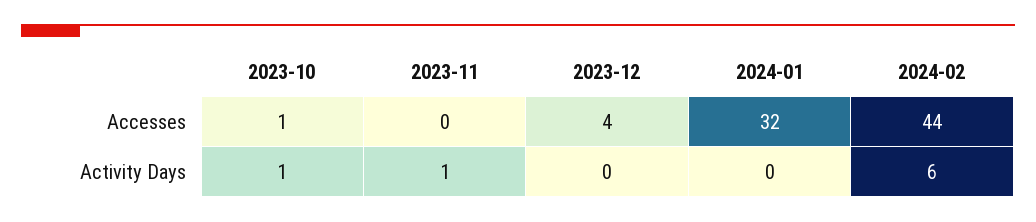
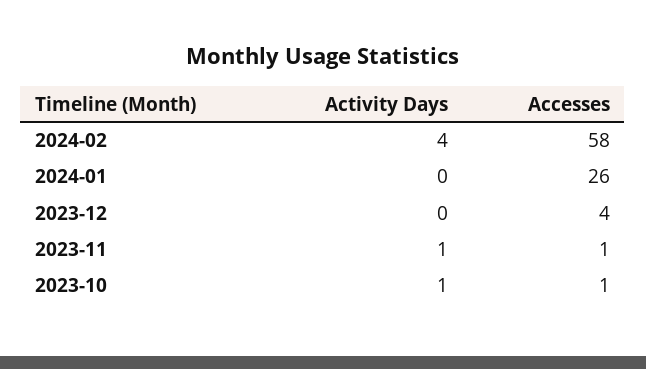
  {
    "2023-10": {
      "Accesses": 1,
      "Activity Days": 1
    },
    "2023-11": {
-     "Accesses": 0,
+     "Accesses": 1,
      "Activity Days": 1
    },
    "2023-12": {
      "Accesses": 4,
      "Activity Days": 0
    },
    "2024-01": {
-     "Accesses": 32,
+     "Accesses": 26,
      "Activity Days": 0
    },
    "2024-02": {
-     "Accesses": 44,
+     "Accesses": 58,
-     "Activity Days": 6
+     "Activity Days": 4
    }
  }

